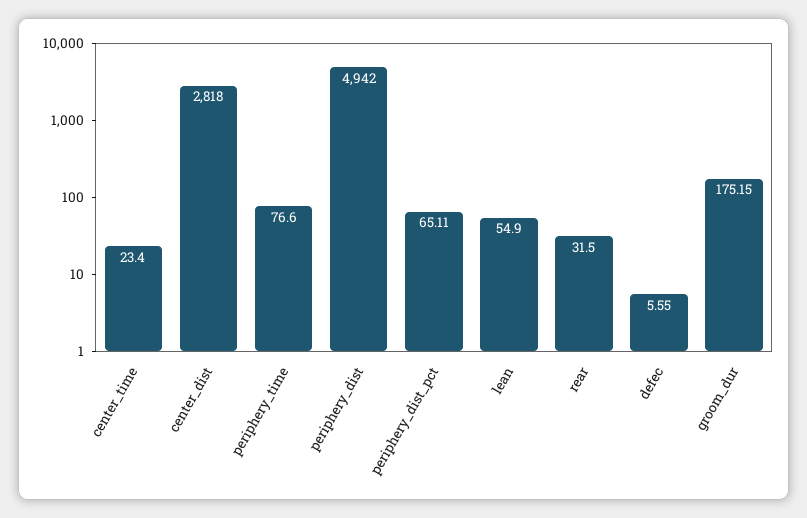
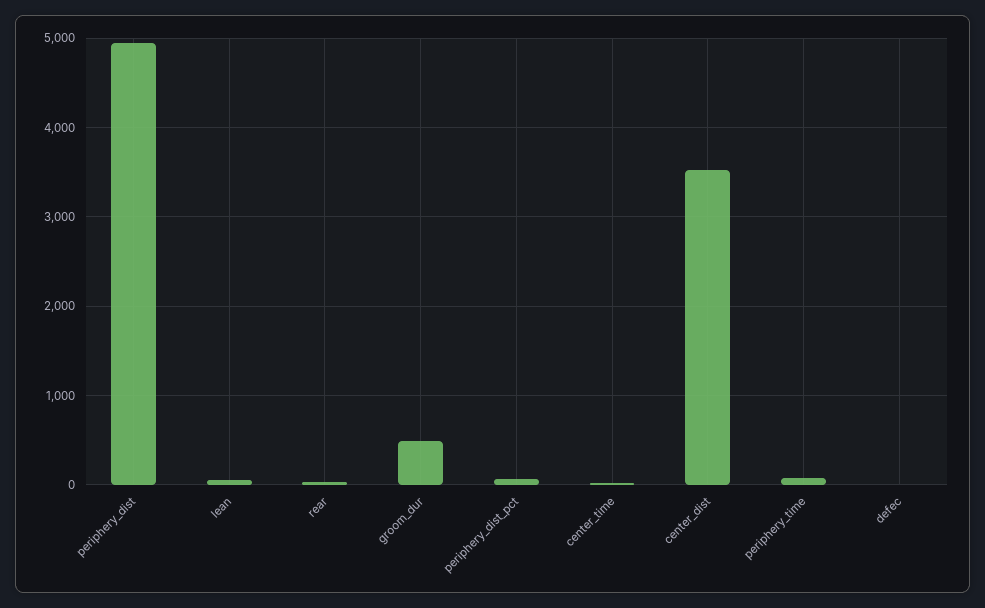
  {
    "center_time": 23.4,
-   "center_dist": 2818,
+   "center_dist": 3500,
    "periphery_time": 76.6,
    "periphery_dist": 4942,
    "periphery_dist_pct": 65.11,
    "lean": 54.9,
    "rear": 31.5,
    "defec": 5.55,
-   "groom_dur": 175.15
+   "groom_dur": 500
  }

